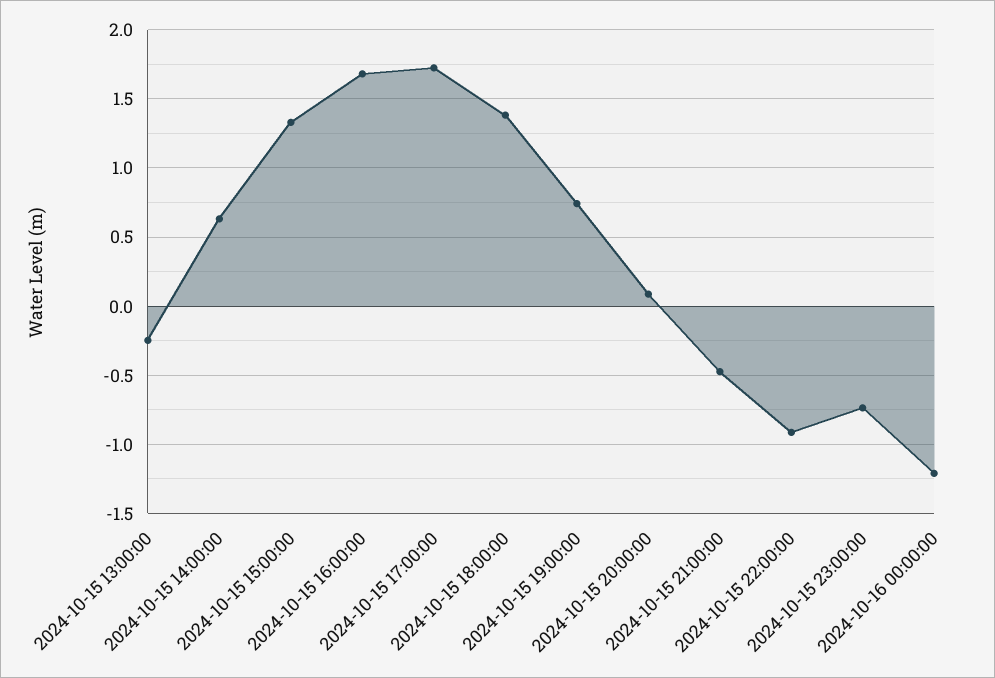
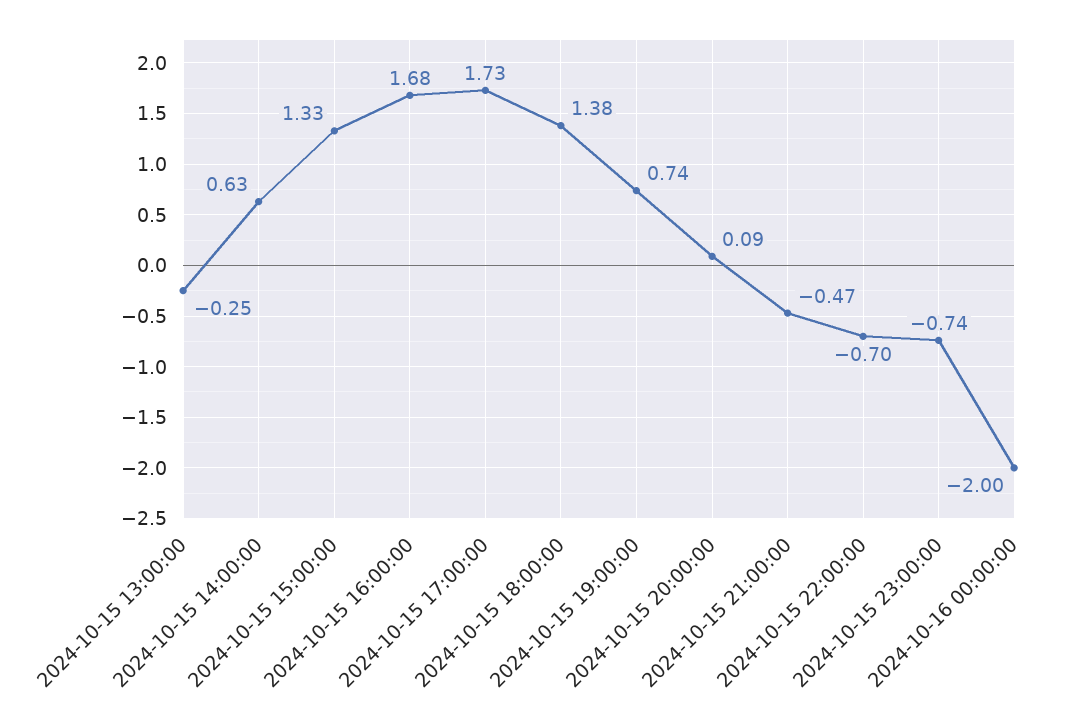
  {
    "2024-10-15 13:00:00": -0.25,
    "2024-10-15 14:00:00": 0.63,
    "2024-10-15 15:00:00": 1.33,
    "2024-10-15 16:00:00": 1.68,
    "2024-10-15 17:00:00": 1.73,
    "2024-10-15 18:00:00": 1.38,
    "2024-10-15 19:00:00": 0.74,
    "2024-10-15 20:00:00": 0.09,
    "2024-10-15 21:00:00": -0.47,
-   "2024-10-15 22:00:00": -0.9,
+   "2024-10-15 22:00:00": -0.7,
    "2024-10-15 23:00:00": -0.74,
-   "2024-10-16 00:00:00": -1.2
+   "2024-10-16 00:00:00": -2
  }

